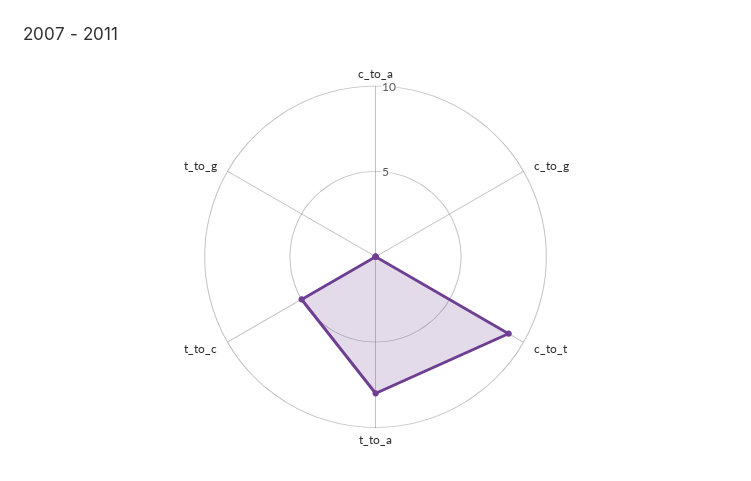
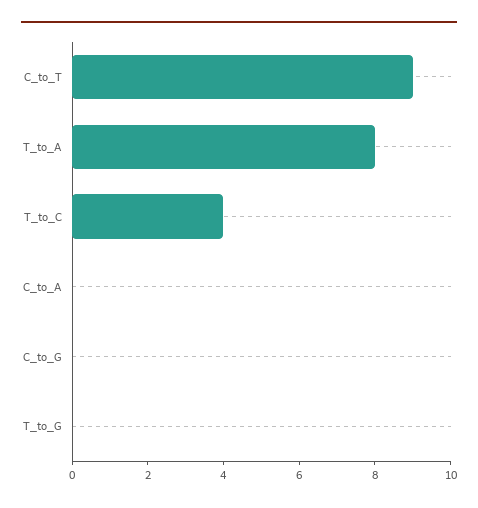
  {
    "c_to_a": 0,
    "c_to_g": 0,
    "c_to_t": 9,
    "t_to_a": 8,
-   "t_to_c": 5,
+   "t_to_c": 4,
    "t_to_g": 0
  }

